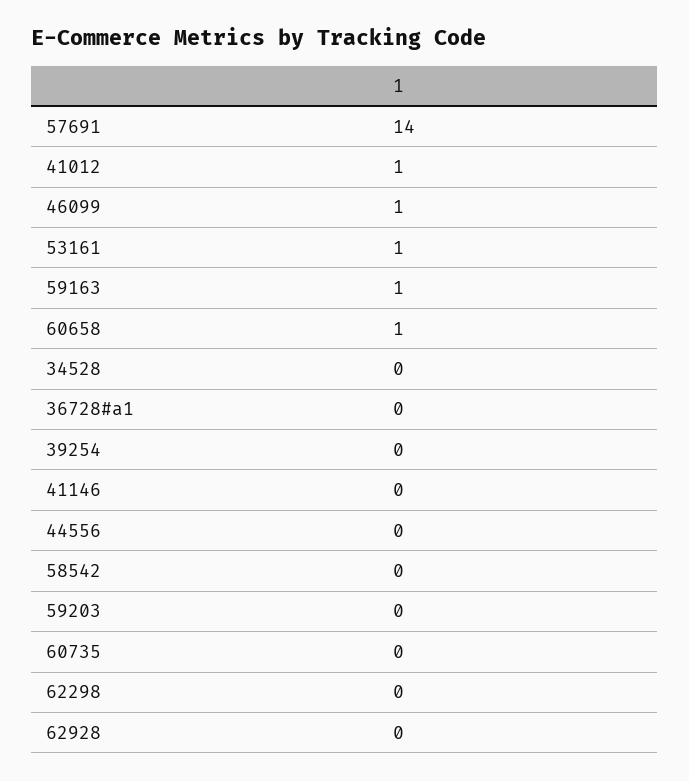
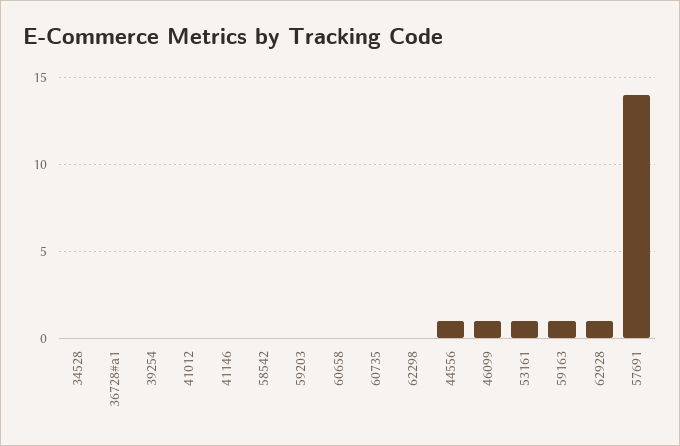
  {
    "57691": 14,
-   "41012": 1,
+   "41012": 0,
    "46099": 1,
    "53161": 1,
    "59163": 1,
-   "60658": 1,
+   "60658": 0,
    "34528": 0,
    "36728#a1": 0,
    "39254": 0,
    "41146": 0,
-   "44556": 0,
+   "44556": 1,
    "58542": 0,
    "59203": 0,
    "60735": 0,
    "62298": 0,
-   "62928": 0
+   "62928": 1
  }

